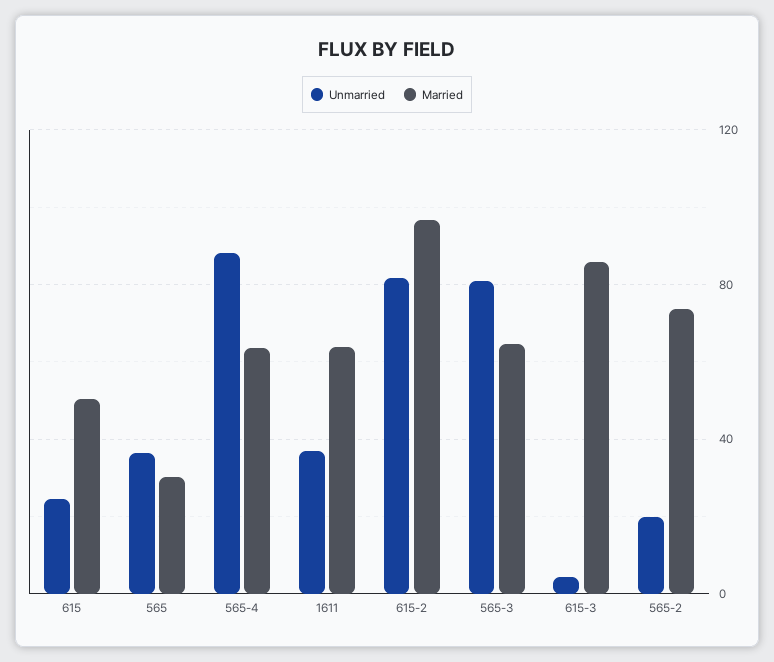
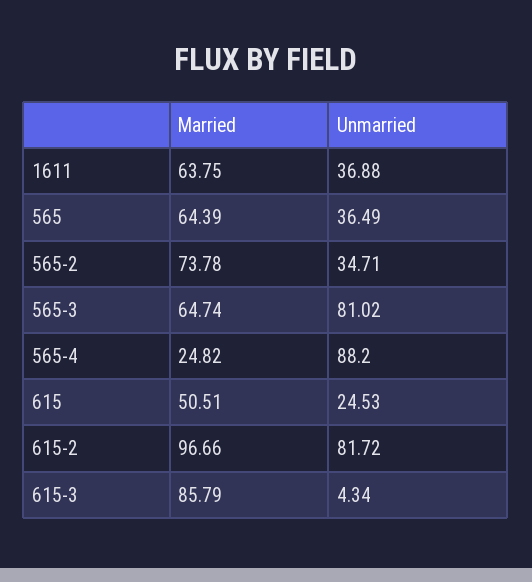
  {
    "Unmarried": {
      "615": 24.53,
      "565": 36.49,
      "565-4": 88.2,
      "1611": 36.88,
      "615-2": 81.72,
      "565-3": 81.02,
      "615-3": 4.34,
-     "565-2": 20
+     "565-2": 34.71
    },
    "Married": {
      "615": 50.51,
-     "565": 30,
+     "565": 64.39,
-     "565-4": 65,
+     "565-4": 24.82,
      "1611": 63.75,
      "615-2": 96.66,
      "565-3": 64.74,
      "615-3": 85.79,
      "565-2": 73.78
    }
  }

